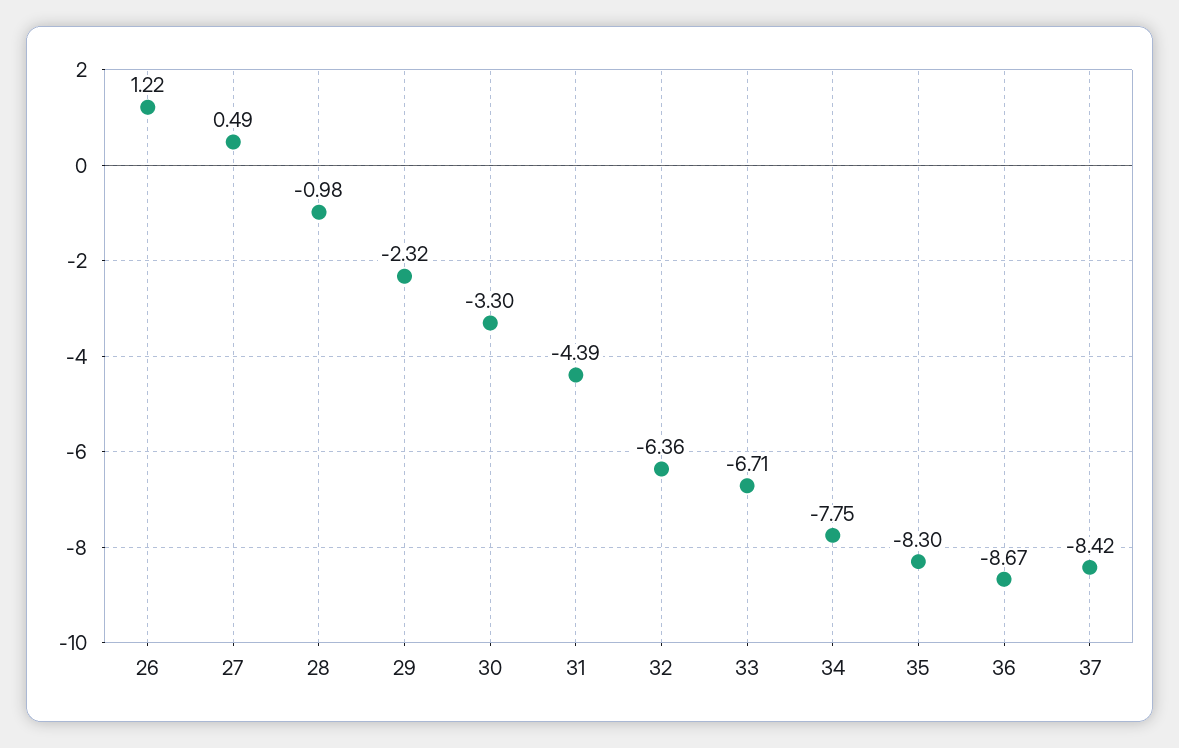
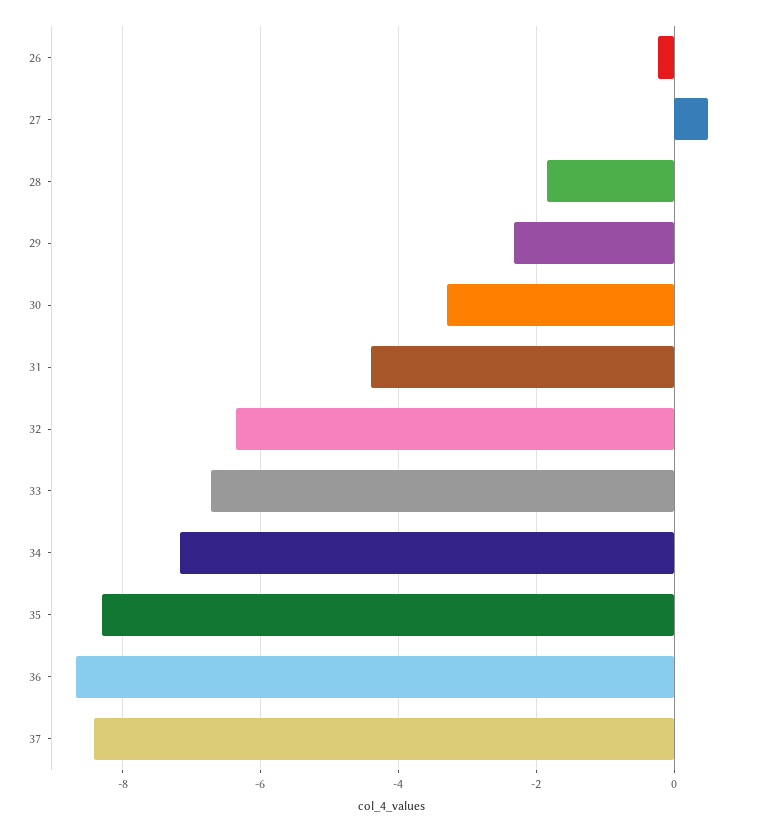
  {
-   "26": 1.22,
+   "26": -0.2,
    "27": 0.49,
-   "28": -0.98,
+   "28": -1.8,
    "29": -2.32,
    "30": -3.3,
    "31": -4.39,
    "32": -6.36,
    "33": -6.71,
-   "34": -7.75,
+   "34": -7.2,
    "35": -8.3,
    "36": -8.67,
    "37": -8.42
  }

